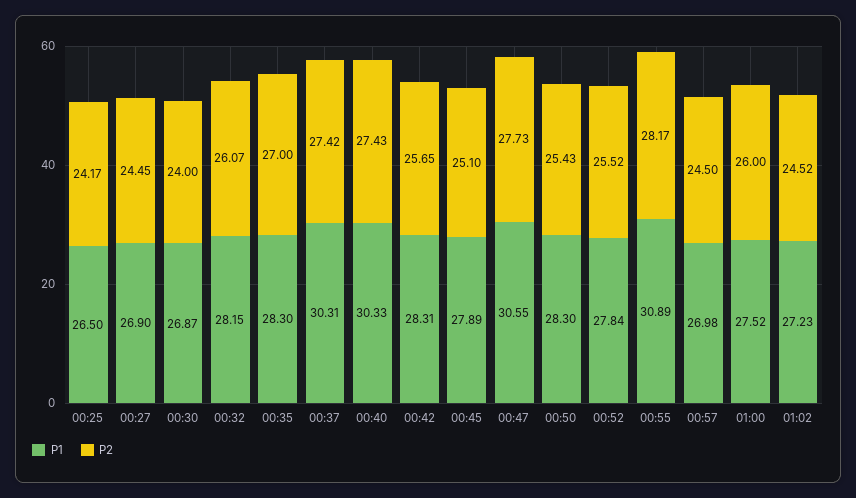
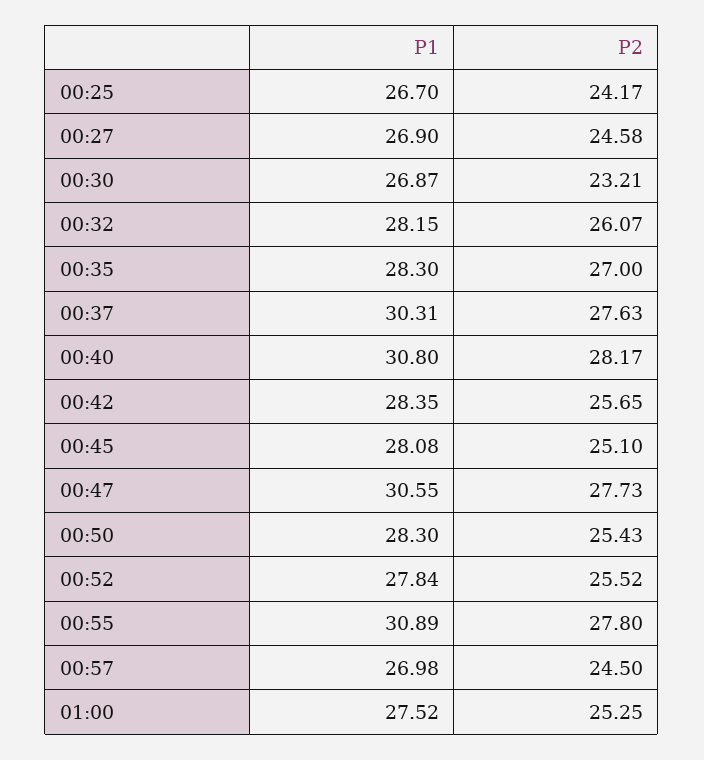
  {
    "P1": {
-     "00:25": 26.5,
+     "00:25": 26.7,
      "00:27": 26.9,
      "00:30": 26.87,
      "00:32": 28.15,
      "00:35": 28.3,
      "00:37": 30.31,
-     "00:40": 30.33,
+     "00:40": 30.8,
-     "00:42": 28.31,
+     "00:42": 28.35,
-     "00:45": 27.89,
+     "00:45": 28.08,
      "00:47": 30.55,
      "00:50": 28.3,
      "00:52": 27.84,
      "00:55": 30.89,
      "00:57": 26.98,
-     "01:00": 27.52,
+     "01:00": 27.52
-     "01:02": 27.23
    },
    "P2": {
      "00:25": 24.17,
-     "00:27": 24.45,
+     "00:27": 24.58,
-     "00:30": 24,
+     "00:30": 23.21,
      "00:32": 26.07,
      "00:35": 27,
-     "00:37": 27.42,
+     "00:37": 27.63,
-     "00:40": 27.43,
+     "00:40": 28.17,
      "00:42": 25.65,
      "00:45": 25.1,
      "00:47": 27.73,
      "00:50": 25.43,
      "00:52": 25.52,
-     "00:55": 28.17,
+     "00:55": 27.8,
      "00:57": 24.5,
-     "01:00": 26,
+     "01:00": 25.25
-     "01:02": 24.52
    }
  }

